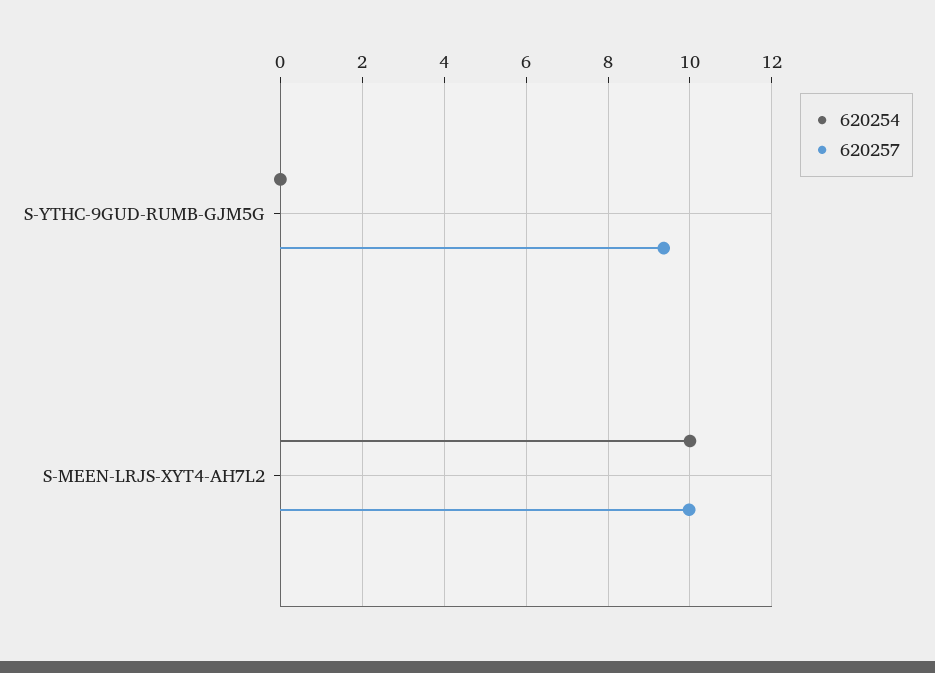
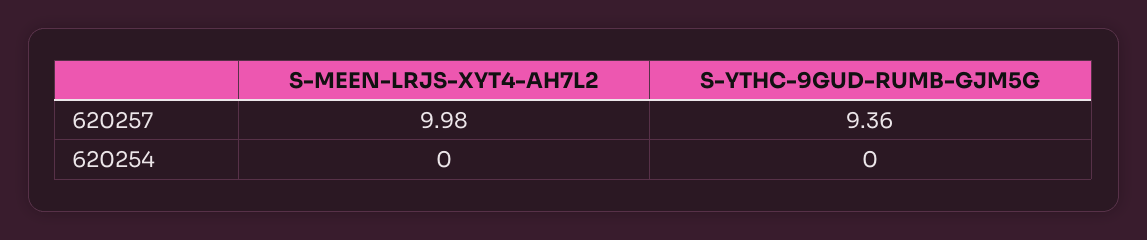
  {
    "620254": {
      "S-YTHC-9GUD-RUMB-GJM5G": 0,
-     "S-MEEN-LRJS-XYT4-AH7L2": 10
+     "S-MEEN-LRJS-XYT4-AH7L2": 0
    },
    "620257": {
      "S-YTHC-9GUD-RUMB-GJM5G": 9.36,
      "S-MEEN-LRJS-XYT4-AH7L2": 9.98
    }
  }

